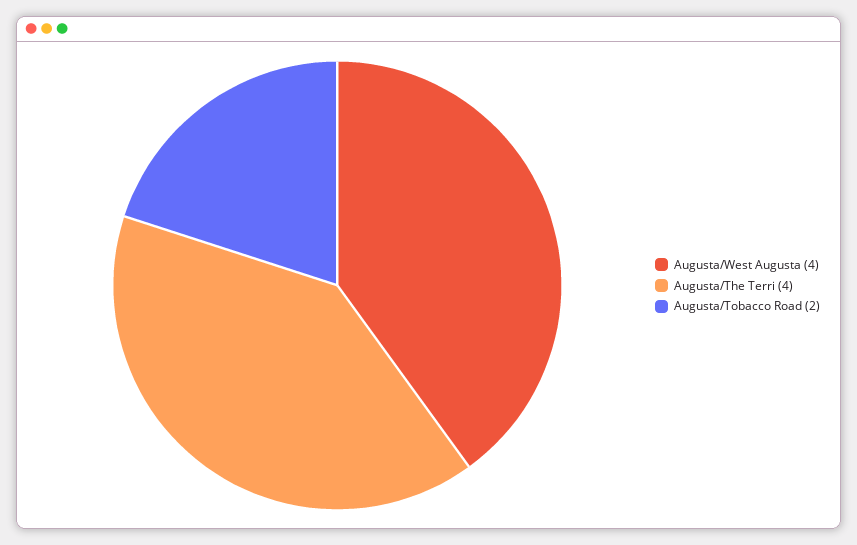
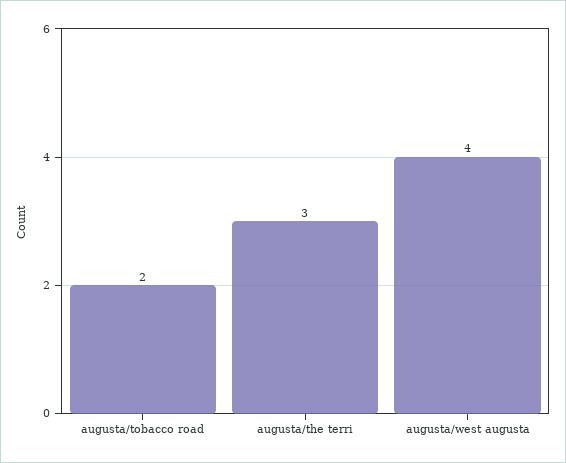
  {
    "Augusta/West Augusta": 4,
-   "Augusta/The Terri": 4,
+   "Augusta/The Terri": 3,
    "Augusta/Tobacco Road": 2
  }

